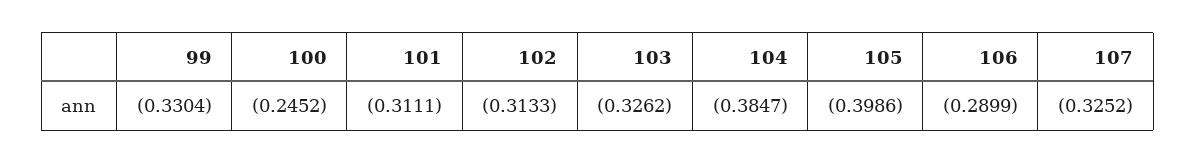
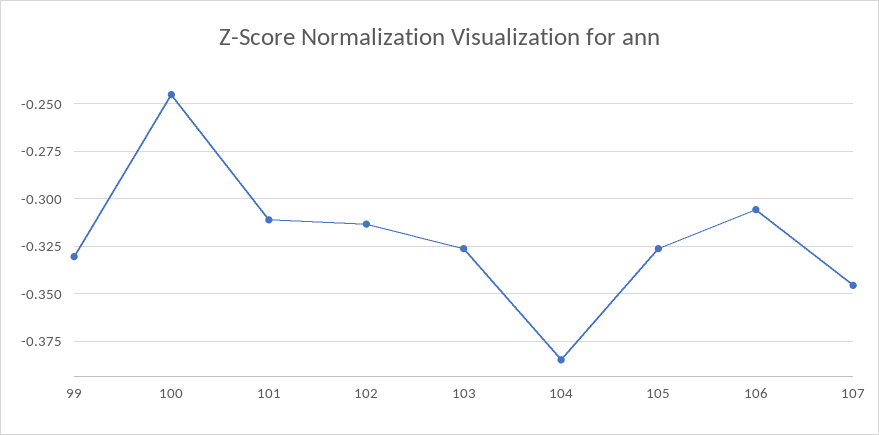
  {
    "99": -0.3304,
    "100": -0.2452,
    "101": -0.3111,
    "102": -0.3133,
    "103": -0.3262,
    "104": -0.3847,
-   "105": -0.3986,
+   "105": -0.325,
-   "106": -0.2899,
+   "106": -0.305,
-   "107": -0.3252
+   "107": -0.345
  }

